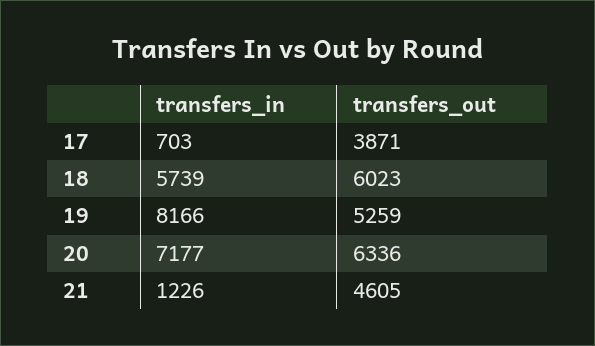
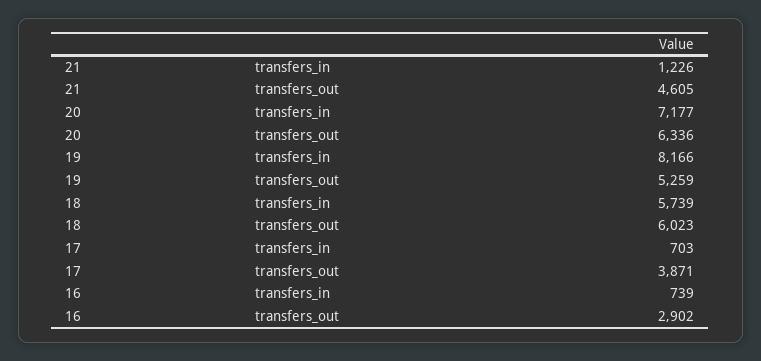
  {
    "transfers_in": {
      "17": 703,
      "18": 5739,
      "19": 8166,
      "20": 7177,
-     "21": 1226
+     "21": 1226,
+     "16": 739
    },
    "transfers_out": {
      "17": 3871,
      "18": 6023,
      "19": 5259,
      "20": 6336,
-     "21": 4605
+     "21": 4605,
+     "16": 2902
    }
  }

